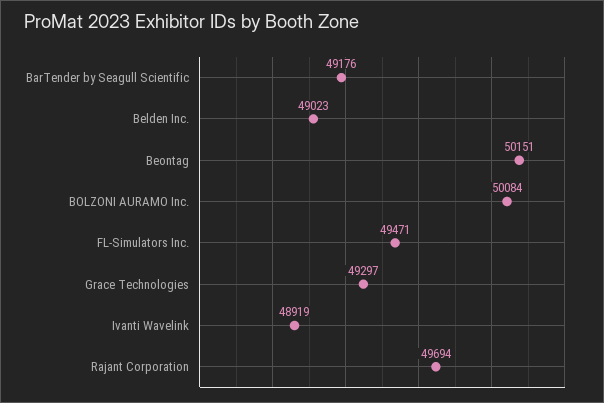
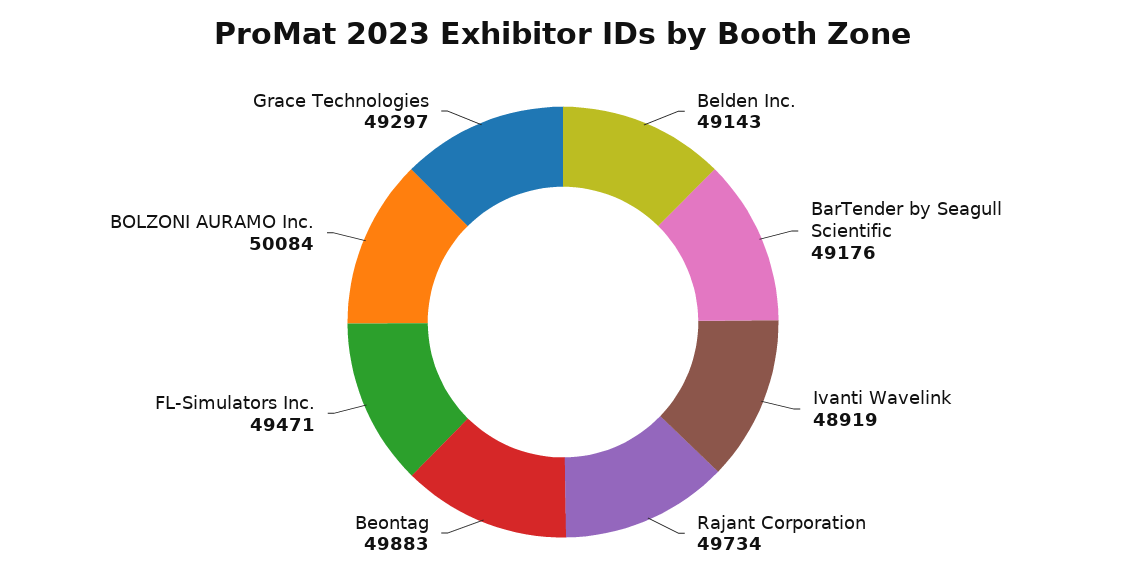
  {
    "BarTender by Seagull Scientific": 49176,
-   "Belden Inc.": 49023,
+   "Belden Inc.": 49143,
-   "Beontag": 50151,
+   "Beontag": 49883,
    "BOLZONI AURAMO Inc.": 50084,
    "FL-Simulators Inc.": 49471,
    "Grace Technologies": 49297,
    "Ivanti Wavelink": 48919,
-   "Rajant Corporation": 49694
+   "Rajant Corporation": 49734
  }

